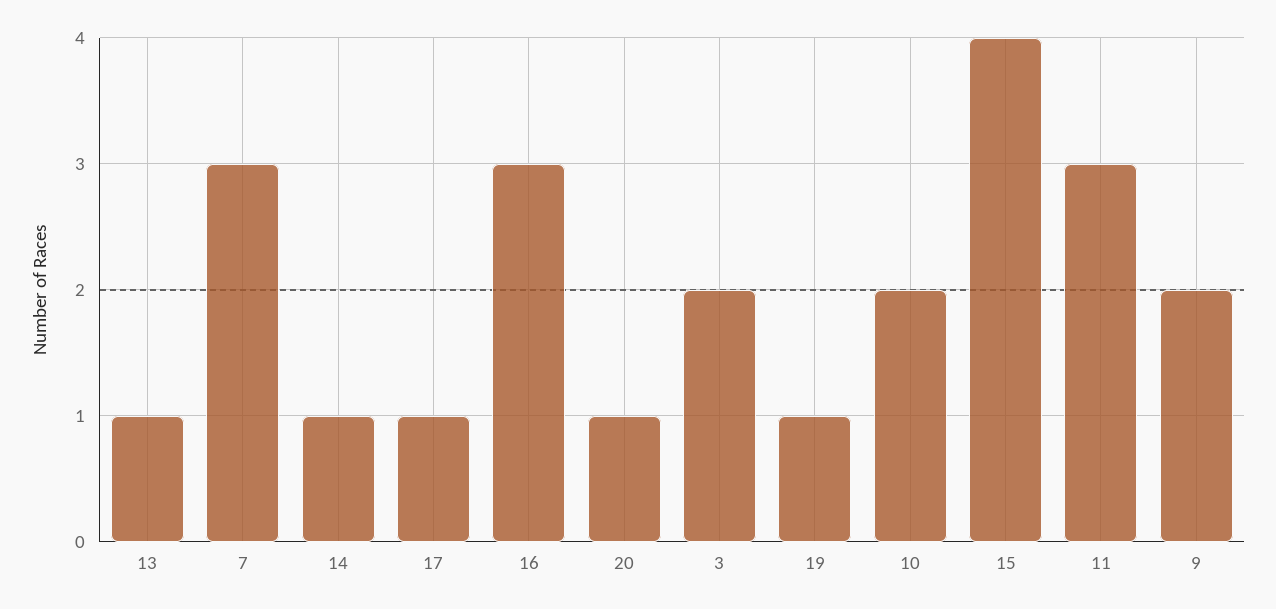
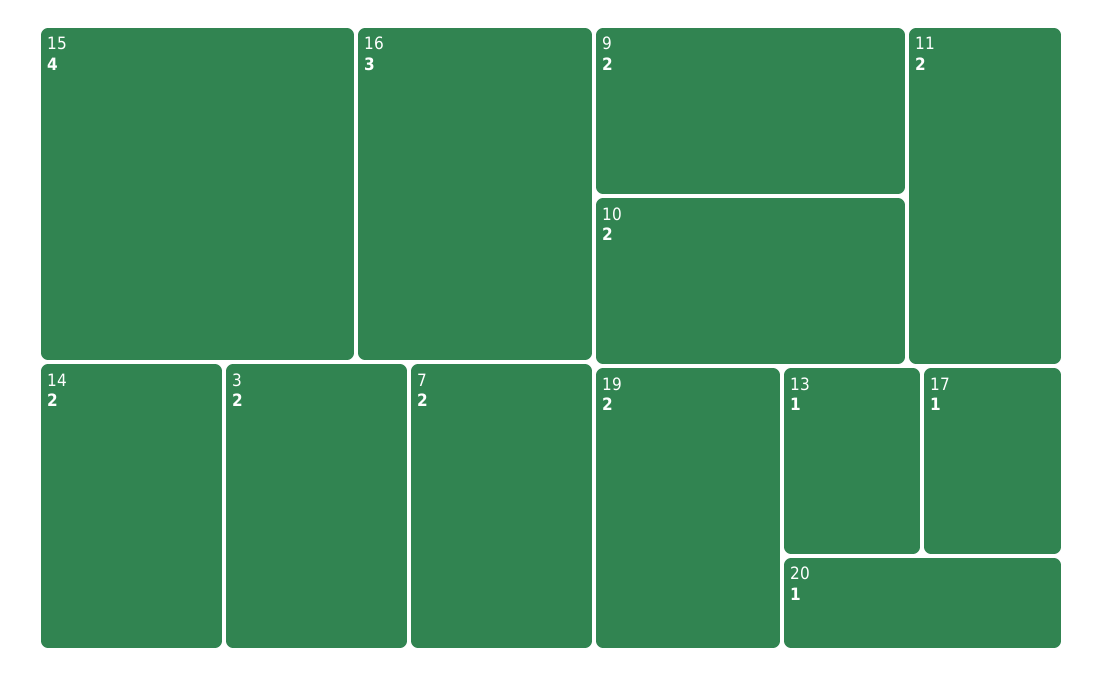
  {
    "13": 1,
-   "7": 3,
+   "7": 2,
-   "14": 1,
+   "14": 2,
    "17": 1,
    "16": 3,
    "20": 1,
    "3": 2,
-   "19": 1,
+   "19": 2,
    "10": 2,
    "15": 4,
-   "11": 3,
+   "11": 2,
    "9": 2
  }

